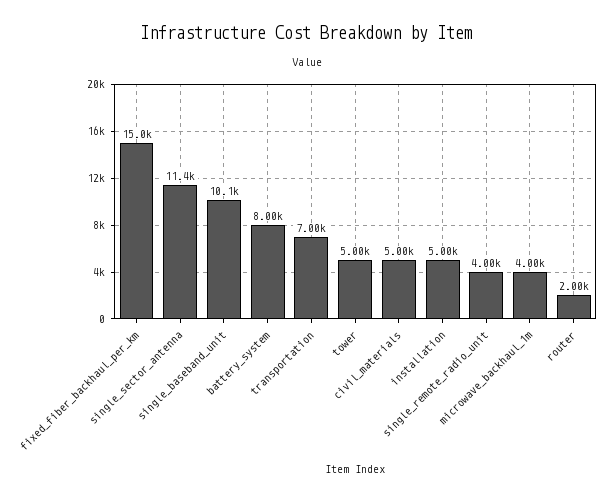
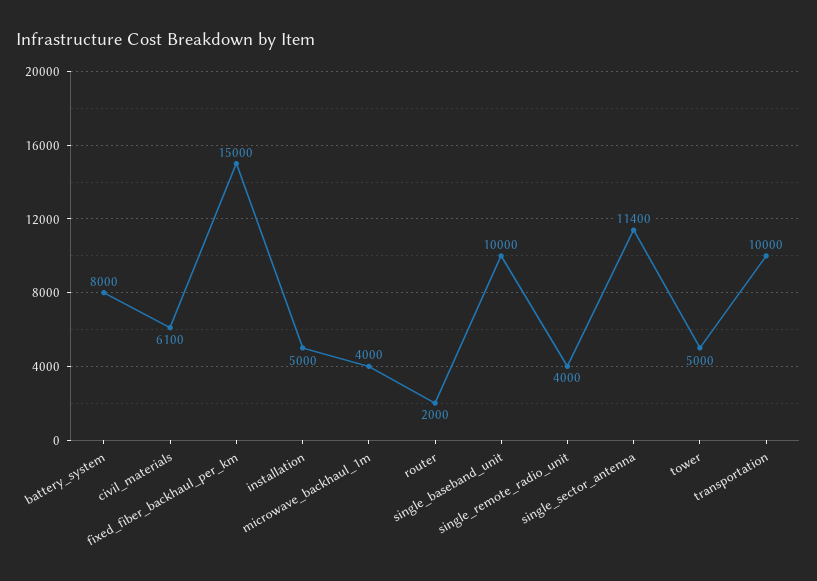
  {
    "fixed_fiber_backhaul_per_km": 15000,
    "single_sector_antenna": 11400,
-   "single_baseband_unit": 10100,
+   "single_baseband_unit": 10000,
    "battery_system": 8000,
-   "transportation": 7000,
+   "transportation": 10000,
    "tower": 5000,
-   "civil_materials": 5000,
+   "civil_materials": 6100,
    "installation": 5000,
    "single_remote_radio_unit": 4000,
    "microwave_backhaul_1m": 4000,
    "router": 2000
  }

